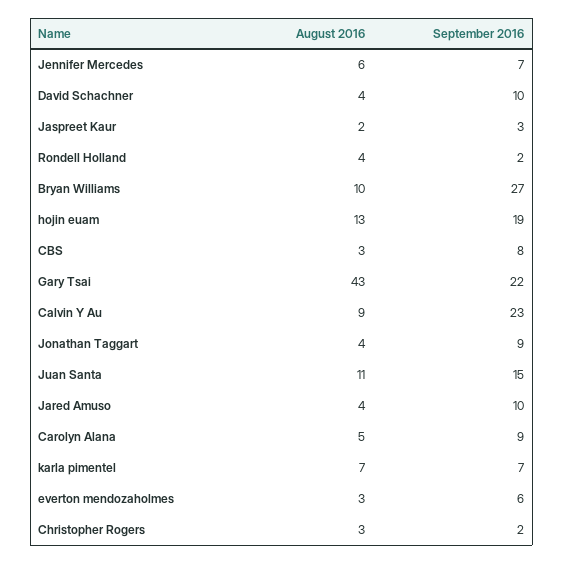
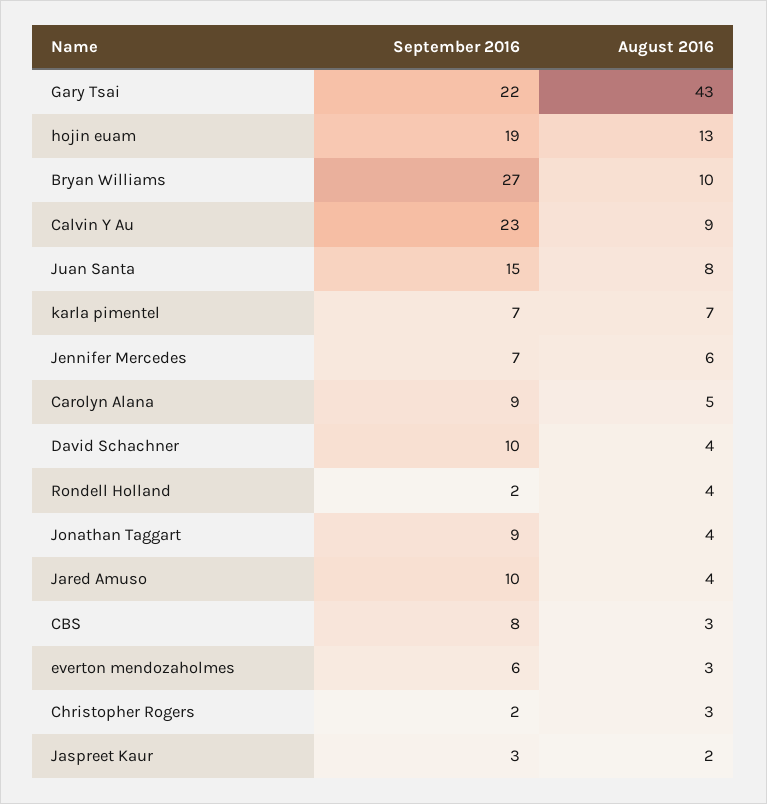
  {
    "August 2016": {
      "Jennifer Mercedes": 6,
      "David Schachner": 4,
      "Jaspreet Kaur": 2,
      "Rondell Holland": 4,
      "Bryan Williams": 10,
      "hojin euam": 13,
      "CBS": 3,
      "Gary Tsai": 43,
      "Calvin Y Au": 9,
      "Jonathan Taggart": 4,
-     "Juan Santa": 11,
+     "Juan Santa": 8,
      "Jared Amuso": 4,
      "Carolyn Alana": 5,
      "karla pimentel": 7,
      "everton mendozaholmes": 3,
      "Christopher Rogers": 3
    },
    "September 2016": {
      "Jennifer Mercedes": 7,
      "David Schachner": 10,
      "Jaspreet Kaur": 3,
      "Rondell Holland": 2,
      "Bryan Williams": 27,
      "hojin euam": 19,
      "CBS": 8,
      "Gary Tsai": 22,
      "Calvin Y Au": 23,
      "Jonathan Taggart": 9,
      "Juan Santa": 15,
      "Jared Amuso": 10,
      "Carolyn Alana": 9,
      "karla pimentel": 7,
      "everton mendozaholmes": 6,
      "Christopher Rogers": 2
    }
  }

